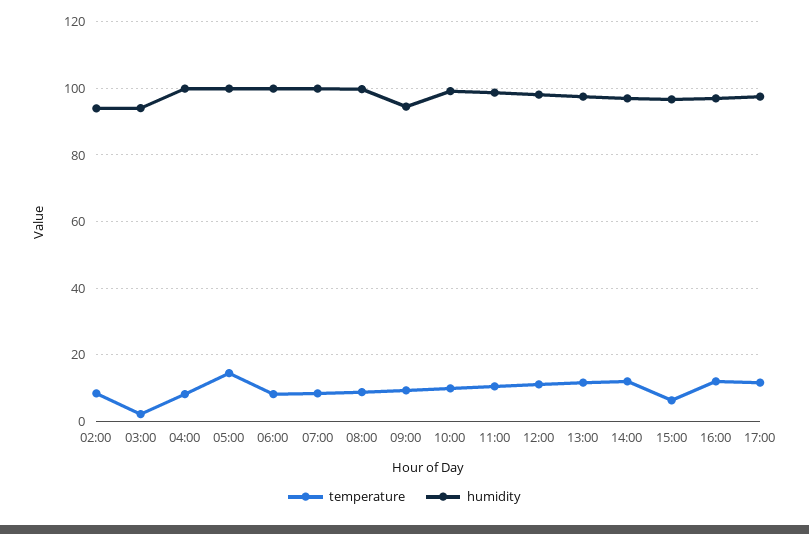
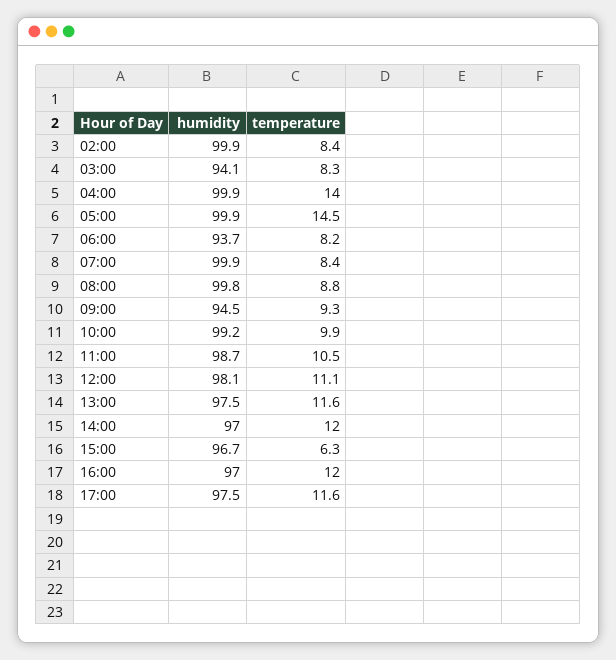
  {
    "temperature": {
      "02:00": 8.4,
-     "03:00": 2,
+     "03:00": 8.3,
-     "04:00": 8,
+     "04:00": 14,
      "05:00": 14.5,
      "06:00": 8.2,
      "07:00": 8.4,
      "08:00": 8.8,
      "09:00": 9.3,
      "10:00": 9.9,
      "11:00": 10.5,
      "12:00": 11.1,
      "13:00": 11.6,
      "14:00": 12,
      "15:00": 6.3,
      "16:00": 12,
      "17:00": 11.6
    },
    "humidity": {
-     "02:00": 94,
+     "02:00": 99.9,
      "03:00": 94.1,
      "04:00": 99.9,
      "05:00": 99.9,
-     "06:00": 100,
+     "06:00": 93.7,
      "07:00": 99.9,
      "08:00": 99.8,
      "09:00": 94.5,
      "10:00": 99.2,
      "11:00": 98.7,
      "12:00": 98.1,
      "13:00": 97.5,
      "14:00": 97,
      "15:00": 96.7,
      "16:00": 97,
      "17:00": 97.5
    }
  }

